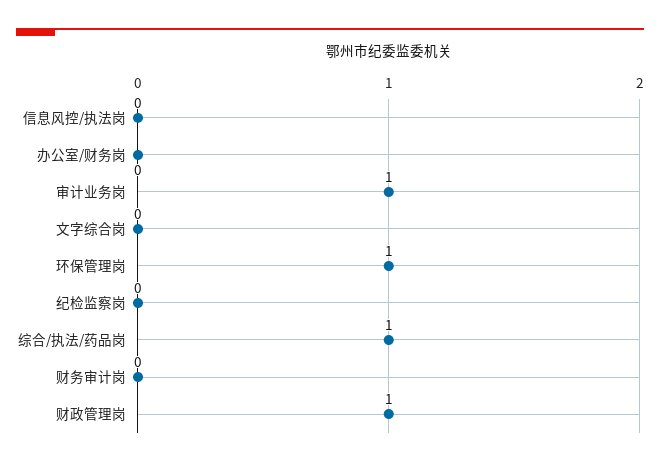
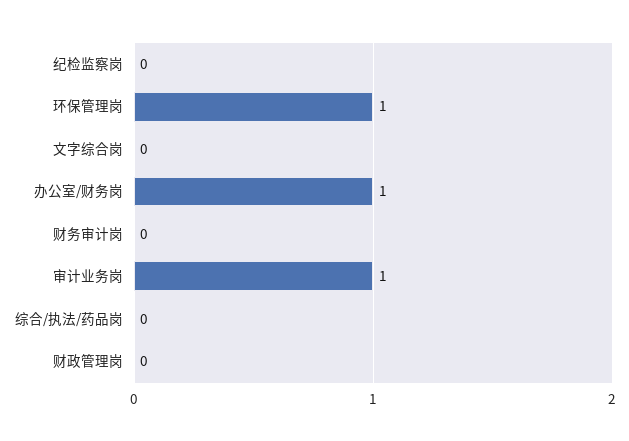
  {
-   "信息风控/执法岗": 0,
-   "办公室/财务岗": 0,
+   "办公室/财务岗": 1,
    "审计业务岗": 1,
    "文字综合岗": 0,
    "环保管理岗": 1,
    "纪检监察岗": 0,
-   "综合/执法/药品岗": 1,
+   "综合/执法/药品岗": 0,
    "财务审计岗": 0,
-   "财政管理岗": 1
+   "财政管理岗": 0
  }

